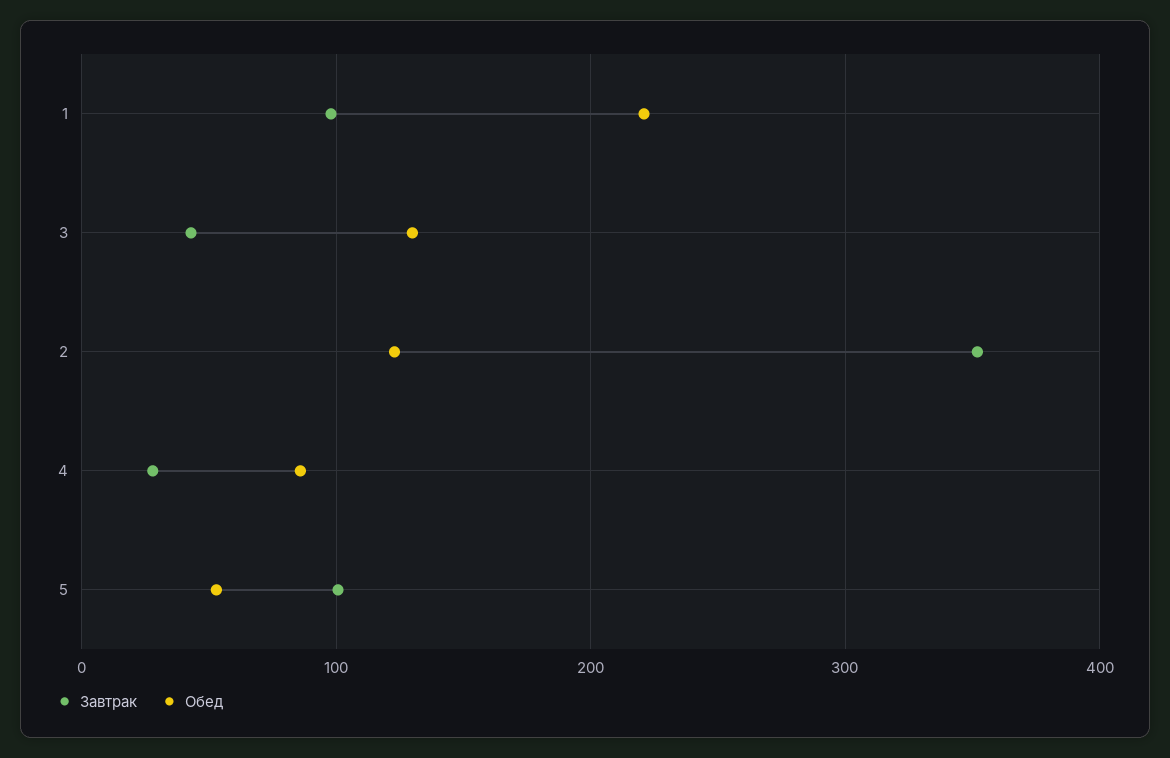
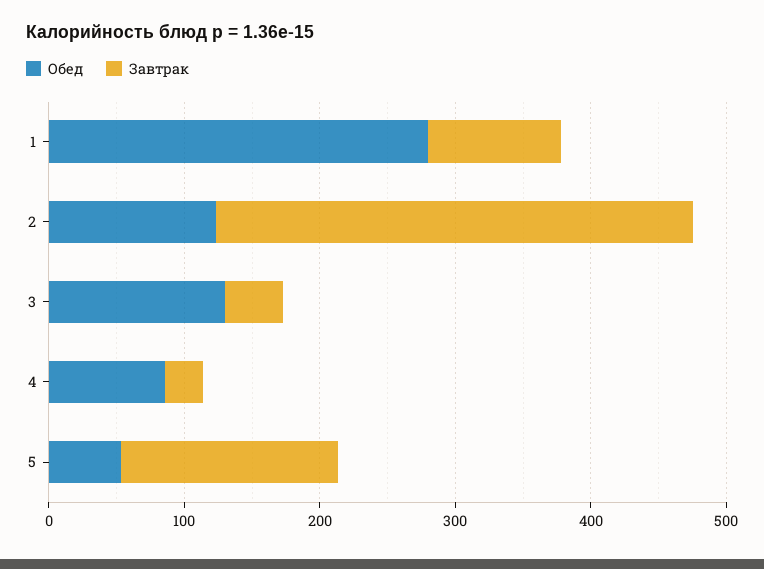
  {
    "Завтрак": {
      "1": 100,
      "3": 40,
      "2": 350,
      "4": 30,
-     "5": 100
+     "5": 160
    },
    "Обед": {
-     "1": 220,
+     "1": 280,
      "3": 130,
      "2": 120,
      "4": 90,
      "5": 50
    }
  }

